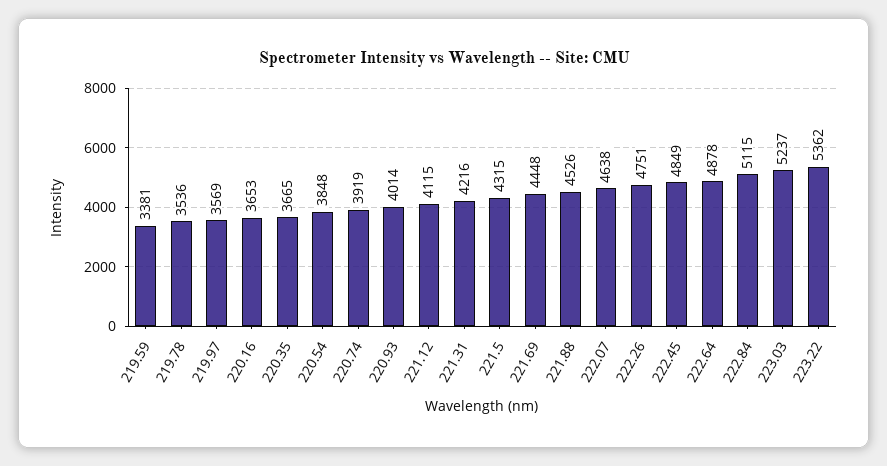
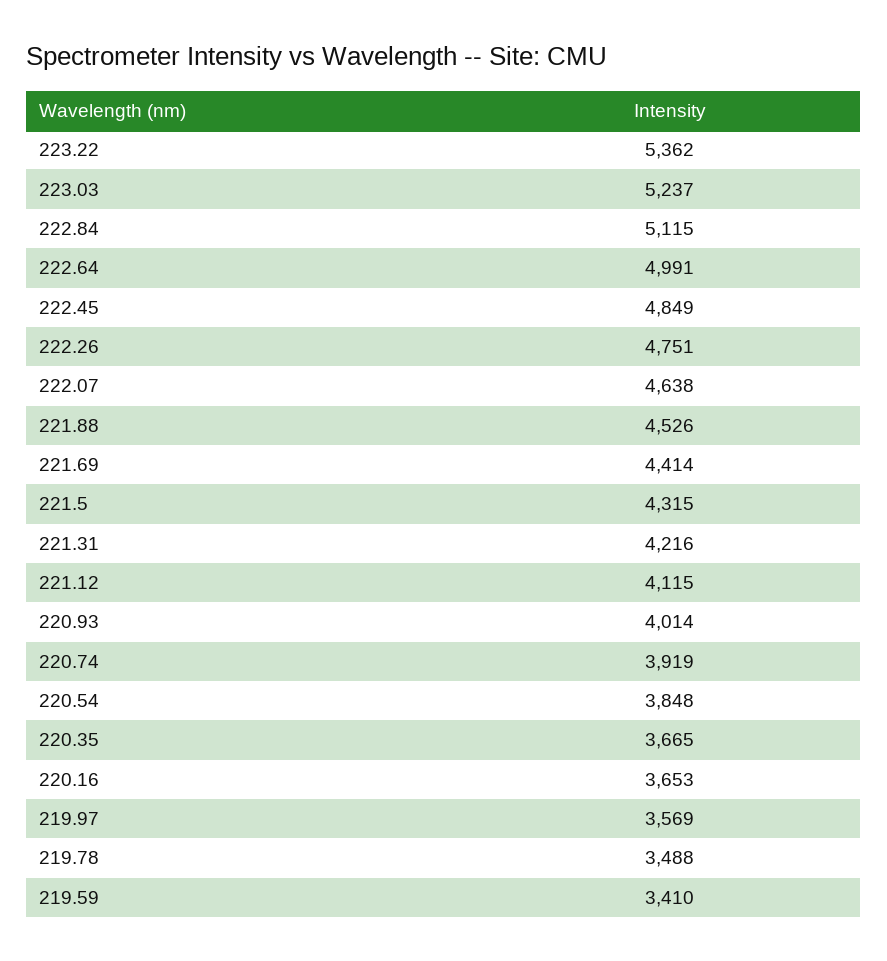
  {
-   "219.59": 3381,
+   "219.59": 3410,
-   "219.78": 3536,
+   "219.78": 3488,
    "219.97": 3569,
    "220.16": 3653,
    "220.35": 3665,
    "220.54": 3848,
    "220.74": 3919,
    "220.93": 4014,
    "221.12": 4115,
    "221.31": 4216,
    "221.5": 4315,
-   "221.69": 4448,
+   "221.69": 4414,
    "221.88": 4526,
    "222.07": 4638,
    "222.26": 4751,
    "222.45": 4849,
-   "222.64": 4878,
+   "222.64": 4991,
    "222.84": 5115,
    "223.03": 5237,
    "223.22": 5362
  }

